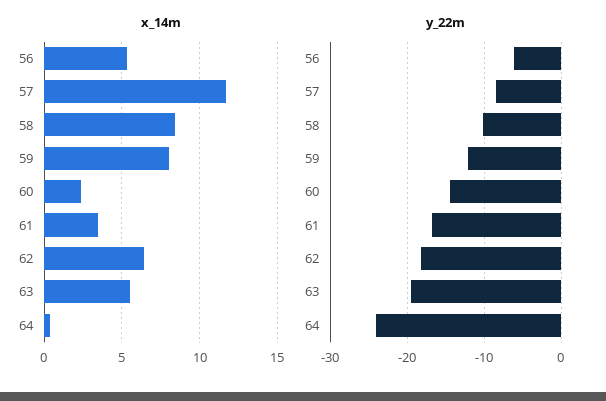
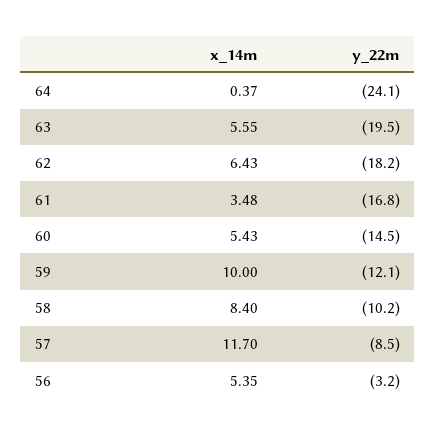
  {
    "x_14m": {
      "56": 5.35,
      "57": 11.7,
      "58": 8.4,
-     "59": 8,
+     "59": 10,
-     "60": 2.5,
+     "60": 5.43,
      "61": 3.48,
      "62": 6.43,
      "63": 5.55,
      "64": 0.37
    },
    "y_22m": {
-     "56": -6,
+     "56": -3.2,
      "57": -8.5,
      "58": -10.2,
      "59": -12.1,
      "60": -14.5,
      "61": -16.8,
      "62": -18.2,
      "63": -19.5,
      "64": -24.1
    }
  }

